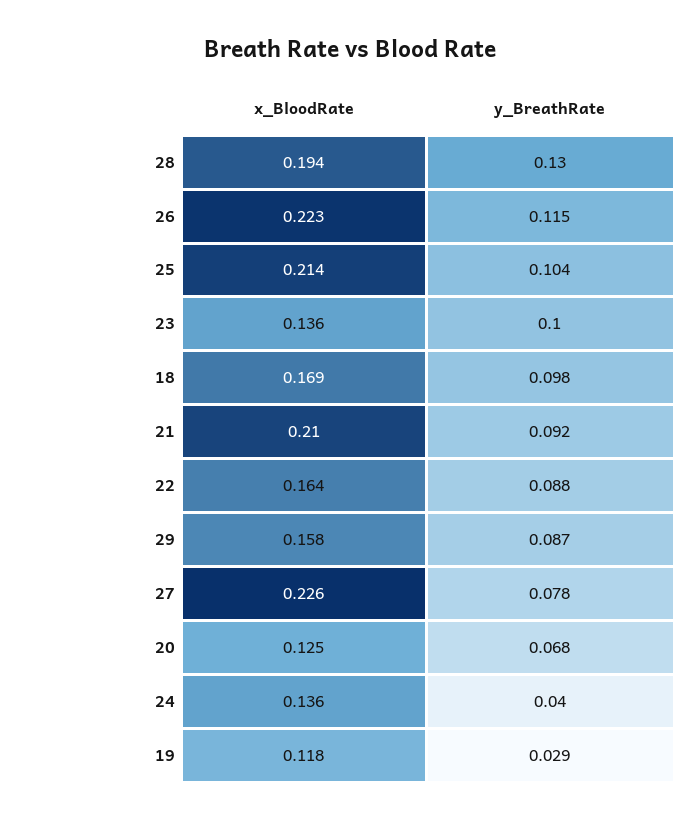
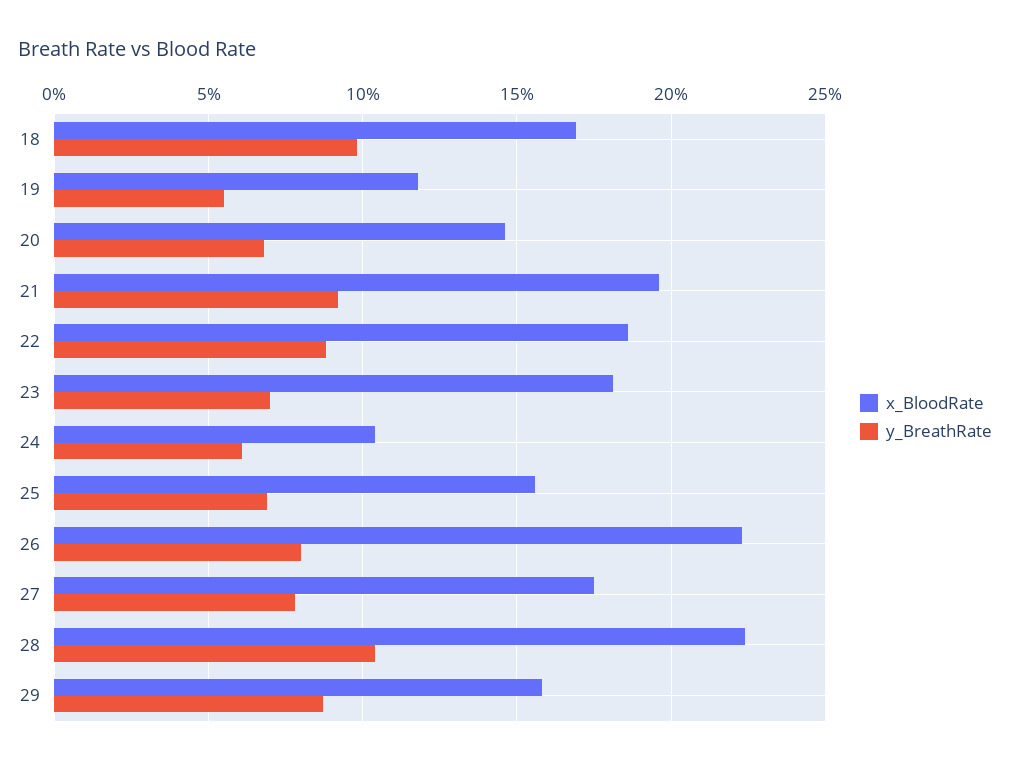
  {
    "x_BloodRate": {
-     "28": 0.194,
+     "28": 0.225,
      "26": 0.223,
-     "25": 0.214,
+     "25": 0.155,
-     "23": 0.136,
+     "23": 0.18,
      "18": 0.169,
-     "21": 0.21,
+     "21": 0.195,
-     "22": 0.164,
+     "22": 0.185,
      "29": 0.158,
-     "27": 0.226,
+     "27": 0.175,
-     "20": 0.125,
+     "20": 0.145,
-     "24": 0.136,
+     "24": 0.105,
      "19": 0.118
    },
    "y_BreathRate": {
-     "28": 0.13,
+     "28": 0.105,
-     "26": 0.115,
+     "26": 0.08,
-     "25": 0.104,
+     "25": 0.07,
-     "23": 0.1,
+     "23": 0.07,
      "18": 0.098,
      "21": 0.092,
      "22": 0.088,
      "29": 0.087,
      "27": 0.078,
      "20": 0.068,
-     "24": 0.04,
+     "24": 0.06,
-     "19": 0.029
+     "19": 0.055
    }
  }

